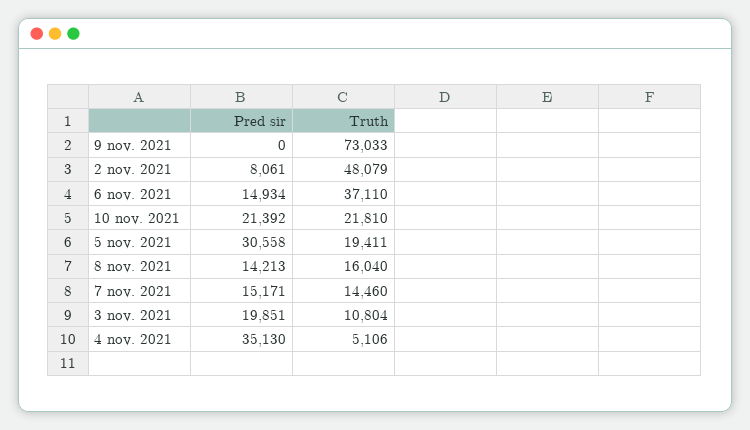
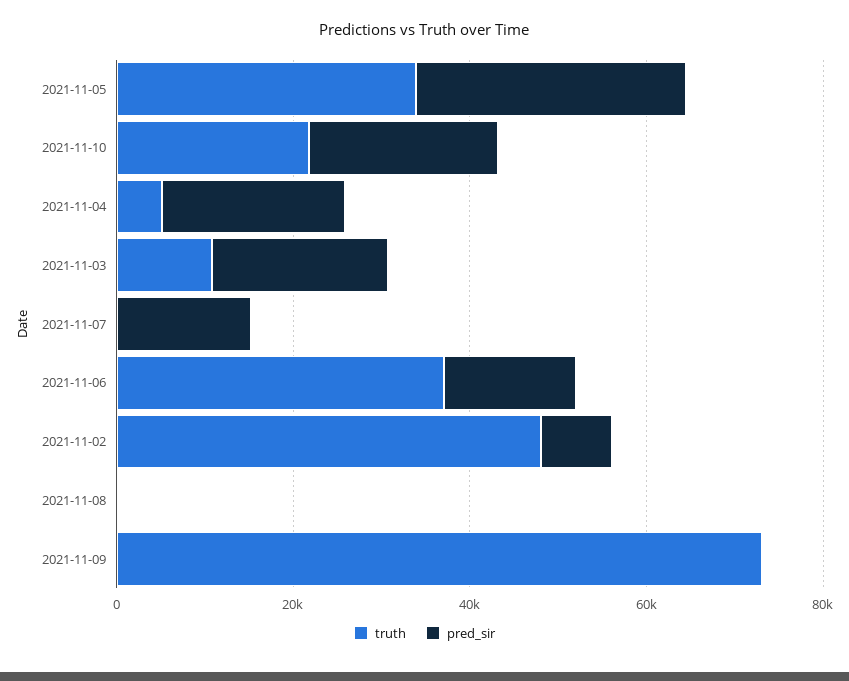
  {
    "Pred sir": {
      "9 nov. 2021": 0,
      "2 nov. 2021": 8061,
      "6 nov. 2021": 14934,
      "10 nov. 2021": 21392,
      "5 nov. 2021": 30558,
-     "8 nov. 2021": 14213,
+     "8 nov. 2021": 0,
      "7 nov. 2021": 15171,
      "3 nov. 2021": 19851,
-     "4 nov. 2021": 35130
+     "4 nov. 2021": 20000
    },
    "Truth": {
      "9 nov. 2021": 73033,
      "2 nov. 2021": 48079,
      "6 nov. 2021": 37110,
      "10 nov. 2021": 21810,
-     "5 nov. 2021": 19411,
+     "5 nov. 2021": 35000,
-     "8 nov. 2021": 16040,
+     "8 nov. 2021": 0,
-     "7 nov. 2021": 14460,
+     "7 nov. 2021": 0,
      "3 nov. 2021": 10804,
      "4 nov. 2021": 5106
    }
  }

